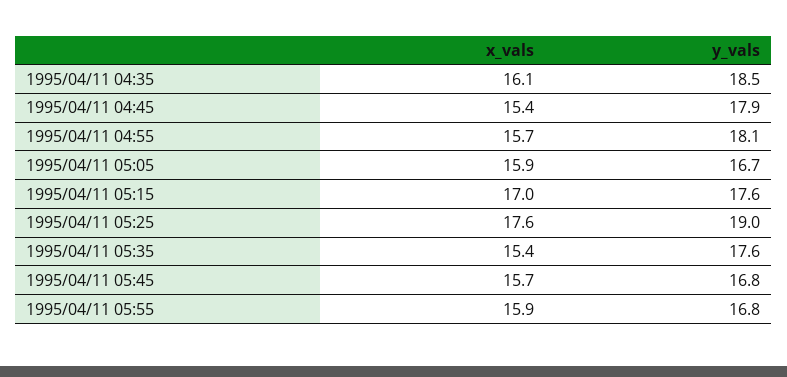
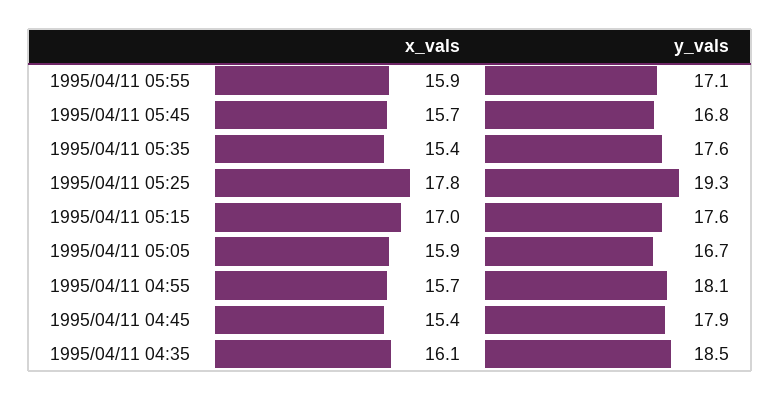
  {
    "x_vals": {
      "1995/04/11 04:35": 16.1,
      "1995/04/11 04:45": 15.4,
      "1995/04/11 04:55": 15.7,
      "1995/04/11 05:05": 15.9,
      "1995/04/11 05:15": 17,
-     "1995/04/11 05:25": 17.6,
+     "1995/04/11 05:25": 17.8,
      "1995/04/11 05:35": 15.4,
      "1995/04/11 05:45": 15.7,
      "1995/04/11 05:55": 15.9
    },
    "y_vals": {
      "1995/04/11 04:35": 18.5,
      "1995/04/11 04:45": 17.9,
      "1995/04/11 04:55": 18.1,
      "1995/04/11 05:05": 16.7,
      "1995/04/11 05:15": 17.6,
-     "1995/04/11 05:25": 19,
+     "1995/04/11 05:25": 19.3,
      "1995/04/11 05:35": 17.6,
      "1995/04/11 05:45": 16.8,
-     "1995/04/11 05:55": 16.8
+     "1995/04/11 05:55": 17.1
    }
  }

